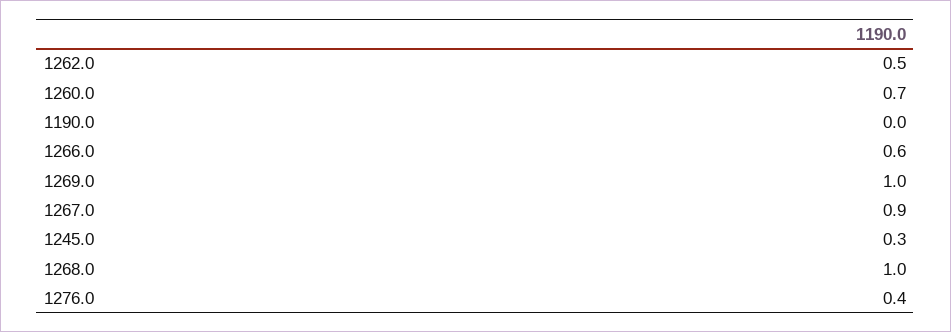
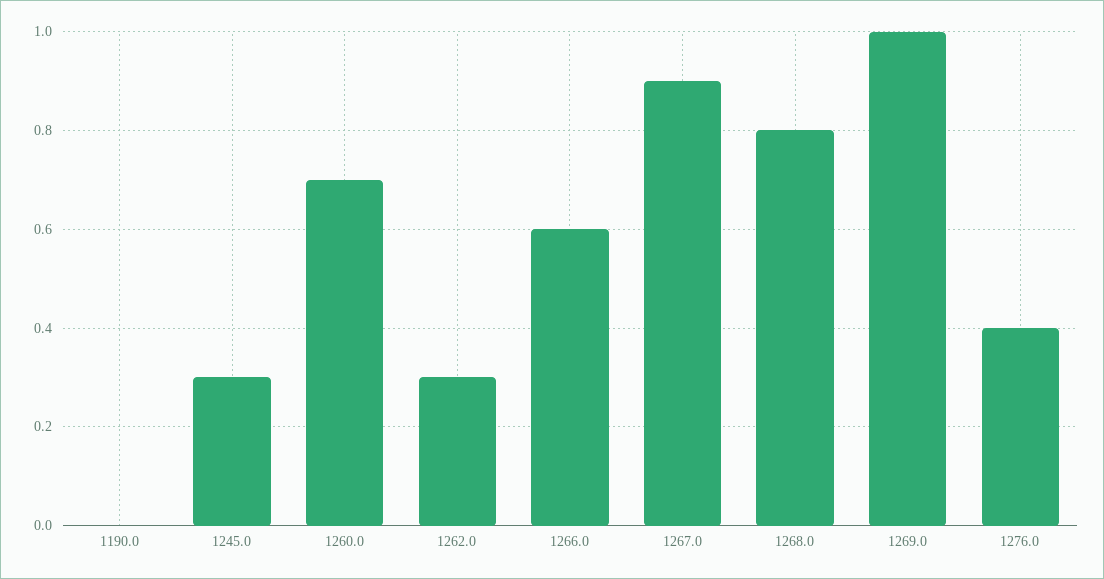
  {
-   "1262.0": 0.5,
+   "1262.0": 0.3,
    "1260.0": 0.7,
    "1190.0": 0,
    "1266.0": 0.6,
    "1269.0": 1,
    "1267.0": 0.9,
    "1245.0": 0.3,
-   "1268.0": 1,
+   "1268.0": 0.8,
    "1276.0": 0.4
  }

